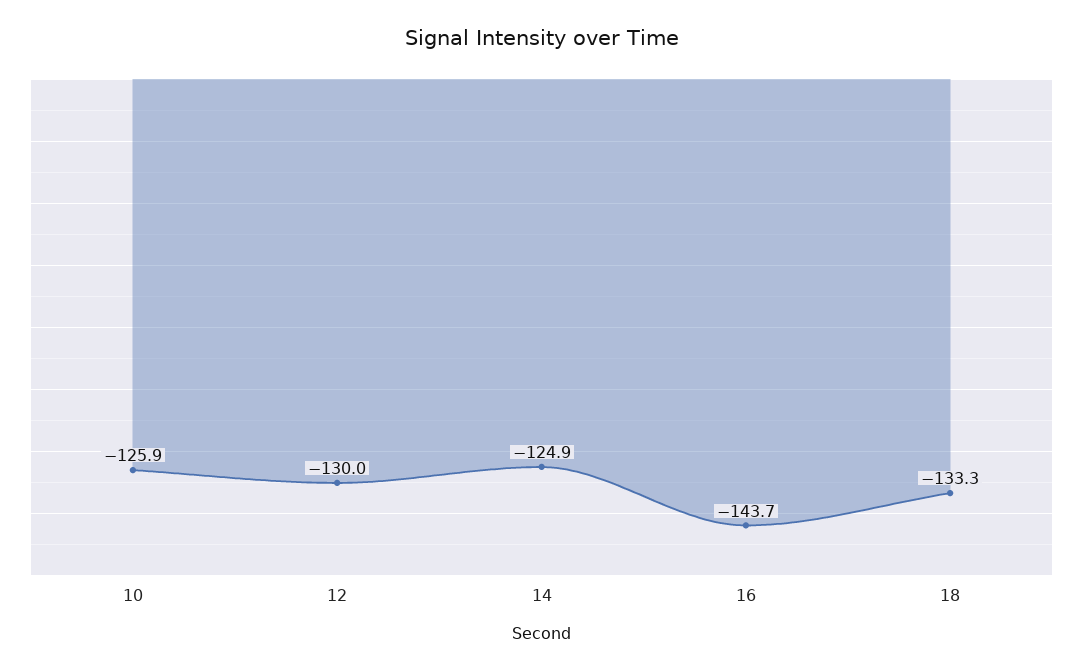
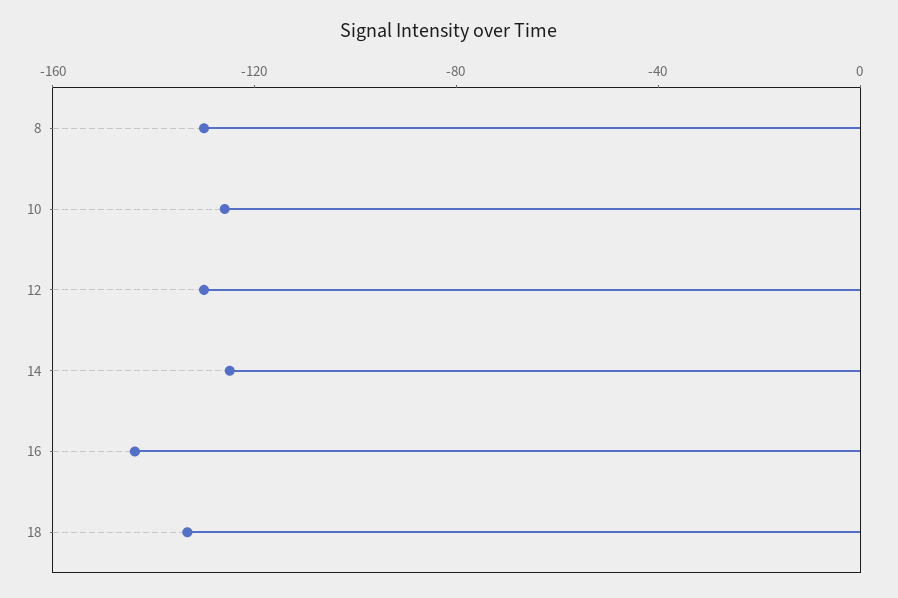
  {
    "10": -125.9,
    "12": -130,
    "14": -124.9,
    "16": -143.7,
-   "18": -133.3
+   "18": -133.3,
+   "8": -130
  }

